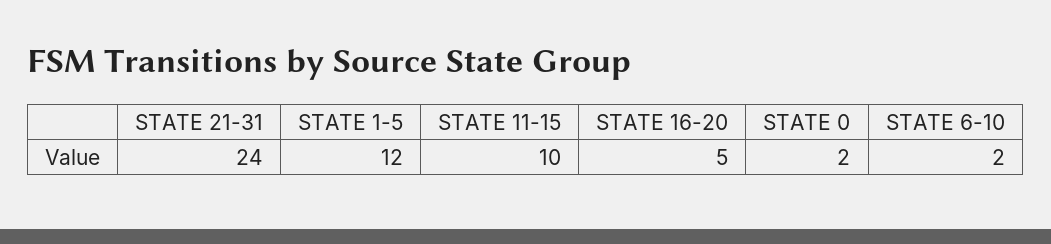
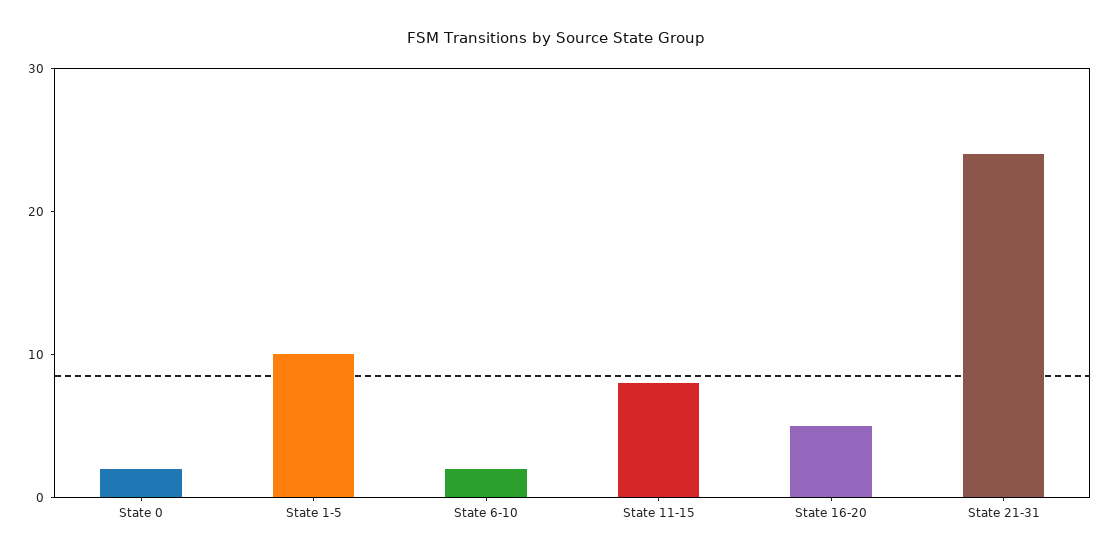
  {
    "STATE 21-31": 24,
-   "STATE 1-5": 12,
+   "STATE 1-5": 10,
-   "STATE 11-15": 10,
+   "STATE 11-15": 8,
    "STATE 16-20": 5,
    "STATE 0": 2,
    "STATE 6-10": 2
  }

